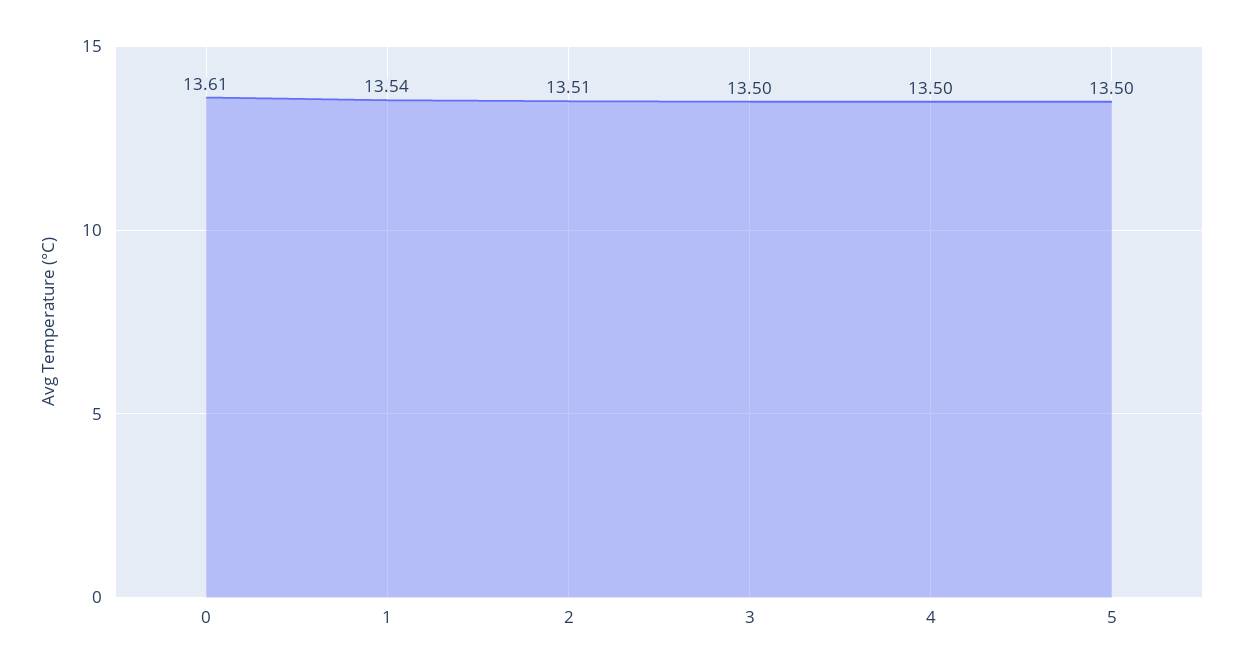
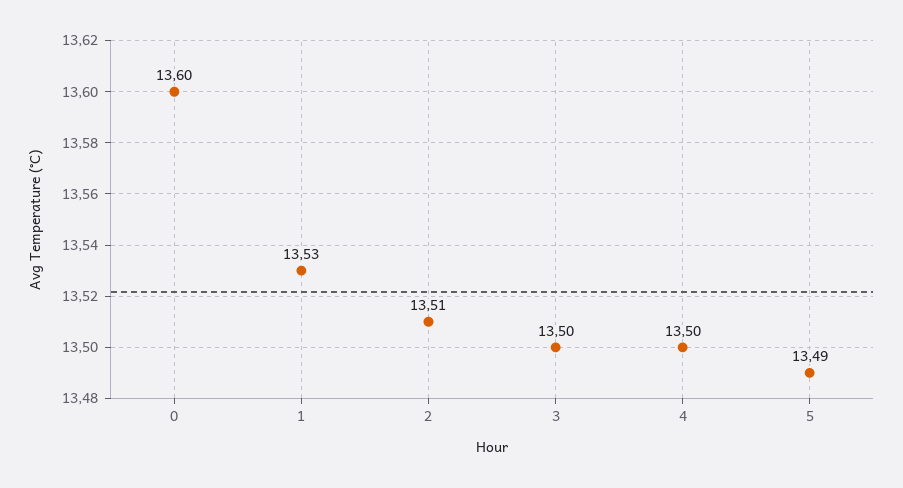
  {
-   "0": 13.61,
+   "0": 13.6,
-   "1": 13.54,
+   "1": 13.53,
    "2": 13.51,
    "3": 13.5,
    "4": 13.5,
-   "5": 13.5
+   "5": 13.49
  }

